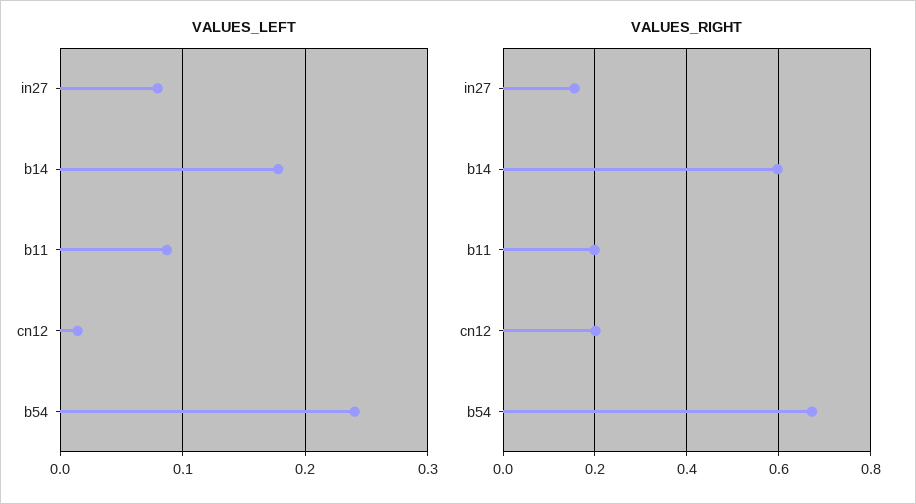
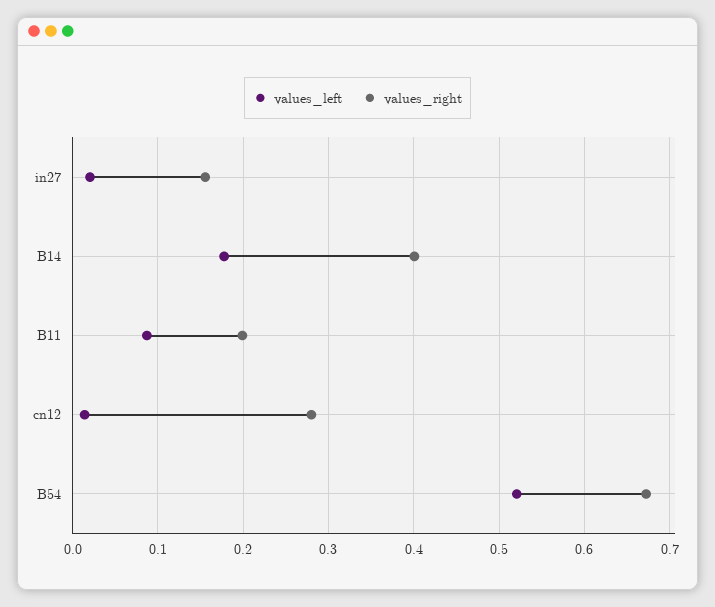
  {
    "VALUES_LEFT": {
-     "in27": 0.08,
+     "in27": 0.02,
      "b14": 0.18,
      "b11": 0.09,
      "cn12": 0.01,
-     "b54": 0.24
+     "b54": 0.52
    },
    "VALUES_RIGHT": {
      "in27": 0.16,
-     "b14": 0.6,
+     "b14": 0.4,
      "b11": 0.2,
-     "cn12": 0.2,
+     "cn12": 0.28,
      "b54": 0.67
    }
  }

